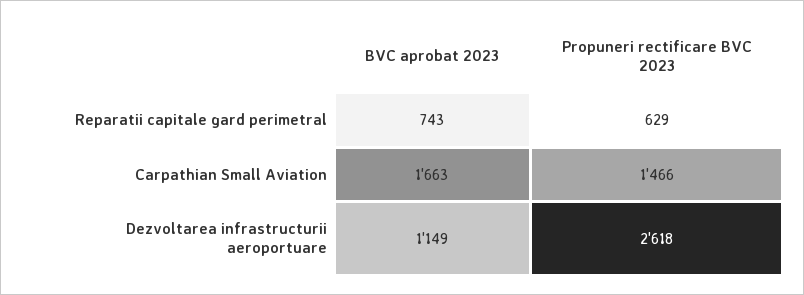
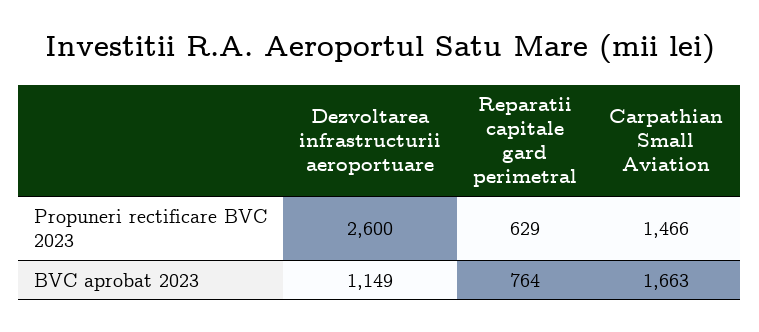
  {
    "BVC aprobat 2023": {
-     "Reparatii capitale gard perimetral": 743,
+     "Reparatii capitale gard perimetral": 764,
      "Carpathian Small Aviation": 1663,
      "Dezvoltarea infrastructurii aeroportuare": 1149
    },
    "Propuneri rectificare BVC 2023": {
      "Reparatii capitale gard perimetral": 629,
      "Carpathian Small Aviation": 1466,
-     "Dezvoltarea infrastructurii aeroportuare": 2618
+     "Dezvoltarea infrastructurii aeroportuare": 2600
    }
  }

